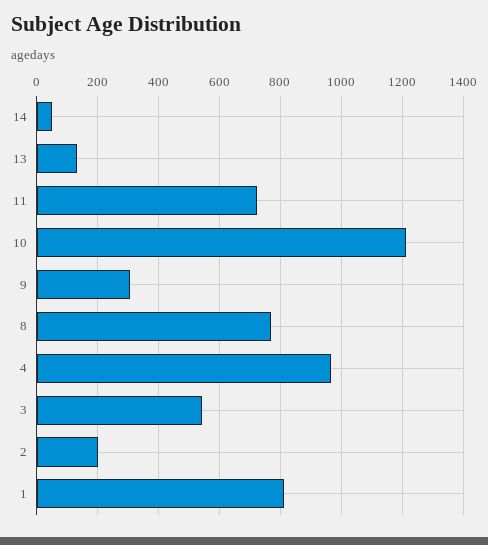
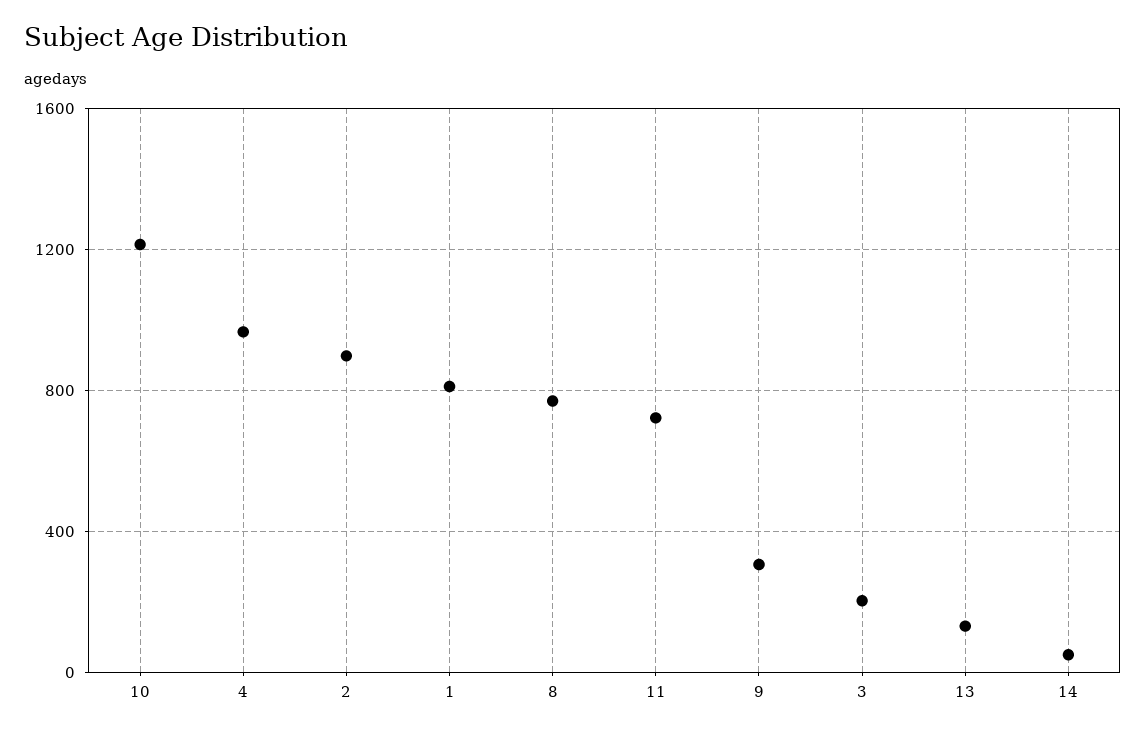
  {
    "14": 60,
    "13": 140,
    "11": 720,
    "10": 1220,
    "9": 300,
    "8": 780,
    "4": 960,
-   "3": 540,
+   "3": 200,
-   "2": 200,
+   "2": 900,
    "1": 820
  }

